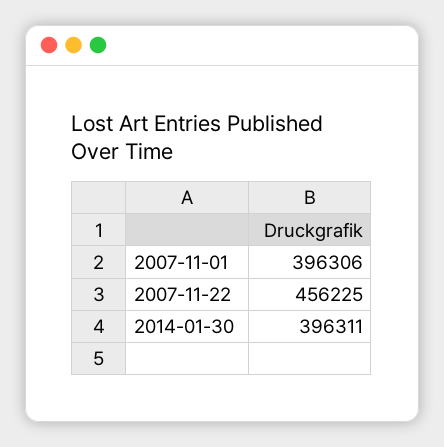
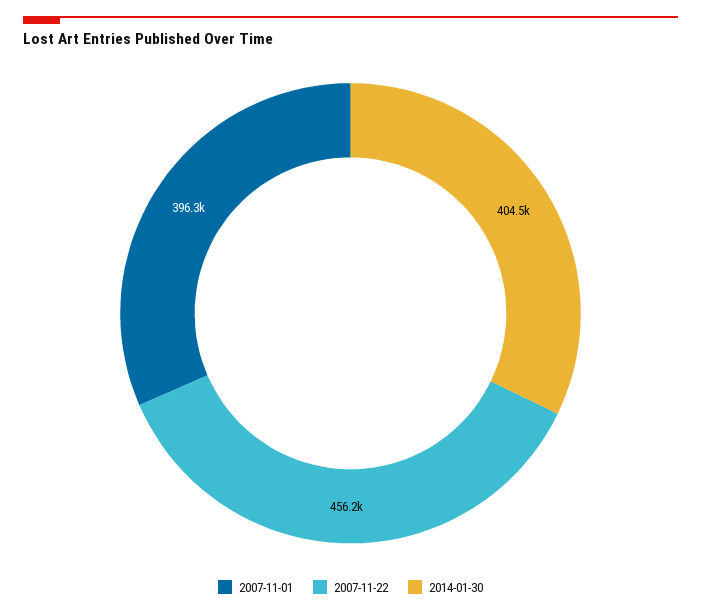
  {
    "2007-11-01": 396306,
    "2007-11-22": 456225,
-   "2014-01-30": 396311
+   "2014-01-30": 404500
  }

